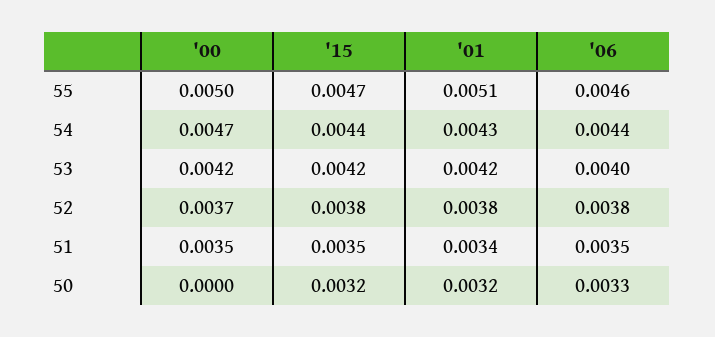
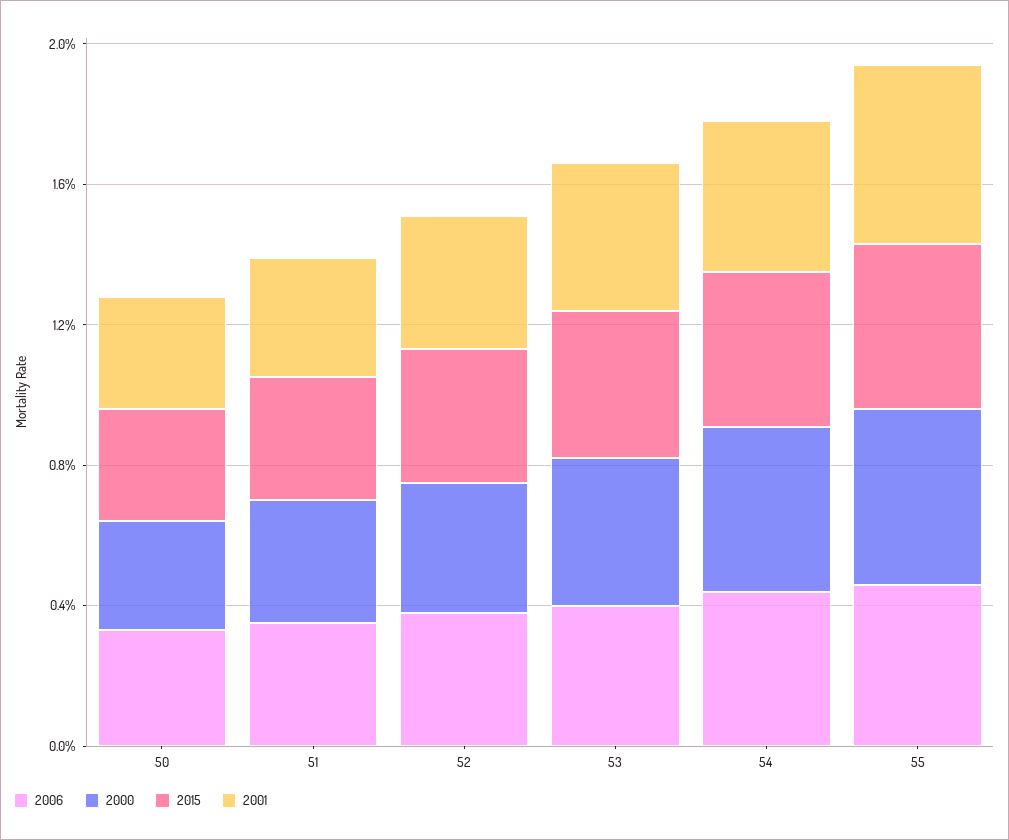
  {
    "'00": {
      "55": 0.005,
      "54": 0.0047,
      "53": 0.0042,
      "52": 0.0037,
      "51": 0.0035,
-     "50": 0
+     "50": 0.003
    },
    "'15": {
      "55": 0.0047,
      "54": 0.0044,
      "53": 0.0042,
      "52": 0.0038,
      "51": 0.0035,
      "50": 0.0032
    },
    "'01": {
      "55": 0.0051,
      "54": 0.0043,
      "53": 0.0042,
      "52": 0.0038,
      "51": 0.0034,
      "50": 0.0032
    },
    "'06": {
      "55": 0.0046,
      "54": 0.0044,
      "53": 0.004,
      "52": 0.0038,
      "51": 0.0035,
      "50": 0.0033
    }
  }

